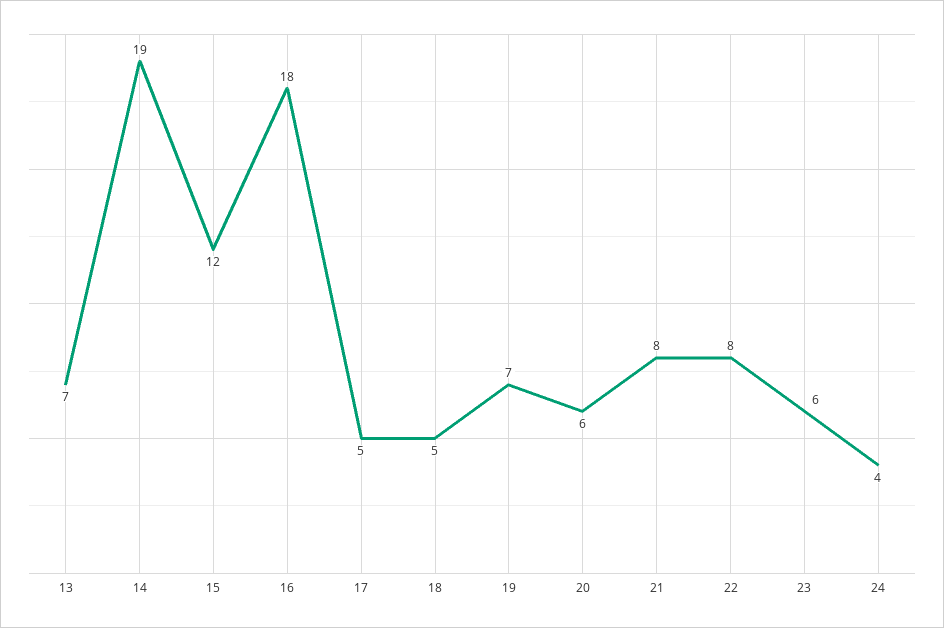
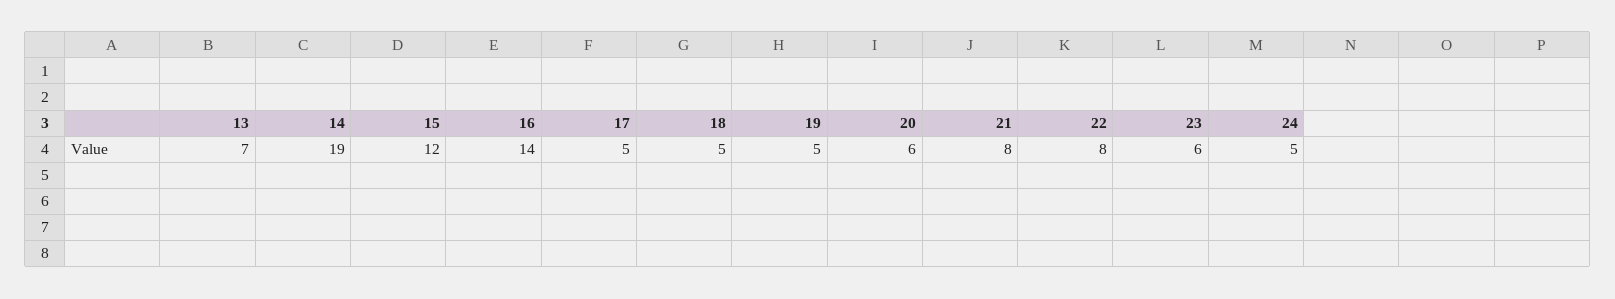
  {
    "13": 7,
    "14": 19,
    "15": 12,
-   "16": 18,
+   "16": 14,
    "17": 5,
    "18": 5,
-   "19": 7,
+   "19": 5,
    "20": 6,
    "21": 8,
    "22": 8,
    "23": 6,
-   "24": 4
+   "24": 5
  }

